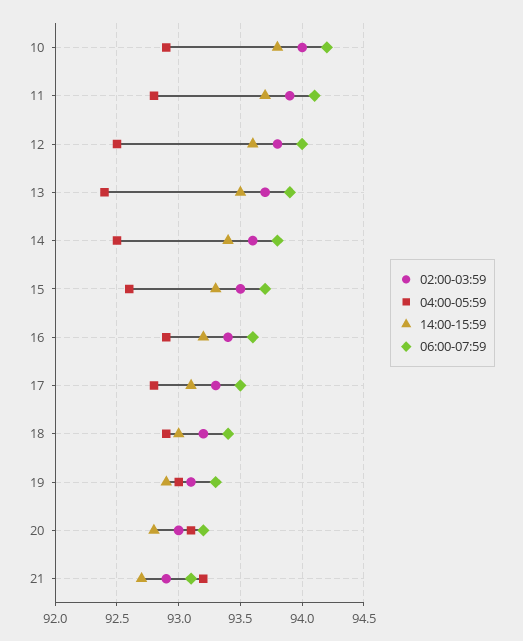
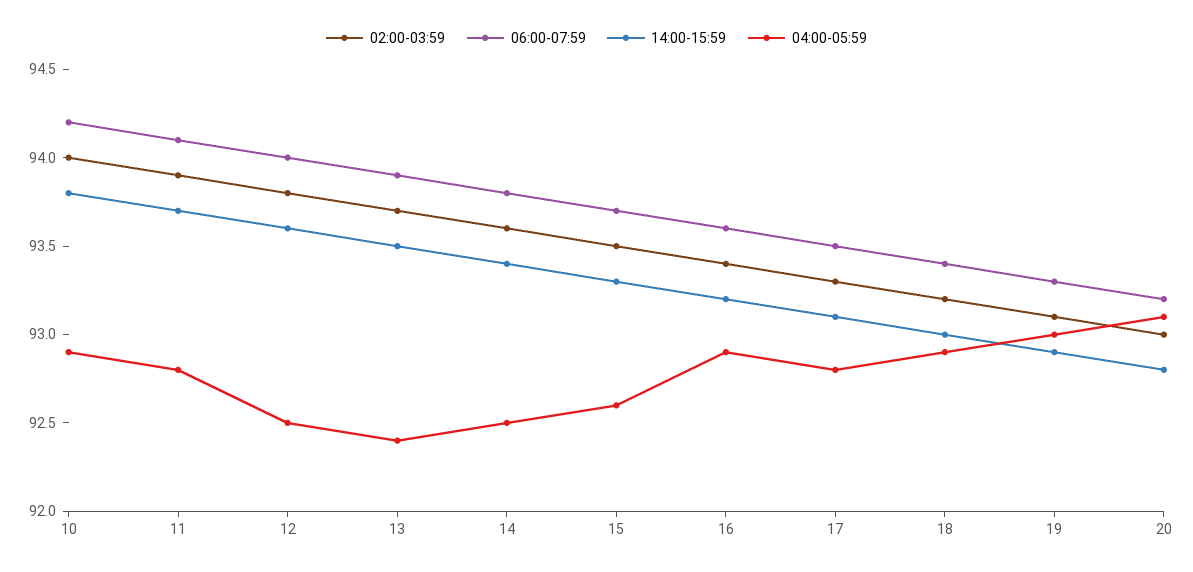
  {
    "02:00-03:59": {
      "10": 94,
      "11": 93.9,
      "12": 93.8,
      "13": 93.7,
      "14": 93.6,
      "15": 93.5,
      "16": 93.4,
      "17": 93.3,
      "18": 93.2,
      "19": 93.1,
-     "20": 93,
+     "20": 93
-     "21": 92.9
    },
    "04:00-05:59": {
      "10": 92.9,
      "11": 92.8,
      "12": 92.5,
      "13": 92.4,
      "14": 92.5,
      "15": 92.6,
      "16": 92.9,
      "17": 92.8,
      "18": 92.9,
      "19": 93,
-     "20": 93.1,
+     "20": 93.1
-     "21": 93.2
    },
    "14:00-15:59": {
      "10": 93.8,
      "11": 93.7,
      "12": 93.6,
      "13": 93.5,
      "14": 93.4,
      "15": 93.3,
      "16": 93.2,
      "17": 93.1,
      "18": 93,
      "19": 92.9,
-     "20": 92.8,
+     "20": 92.8
-     "21": 92.7
    },
    "06:00-07:59": {
      "10": 94.2,
      "11": 94.1,
      "12": 94,
      "13": 93.9,
      "14": 93.8,
      "15": 93.7,
      "16": 93.6,
      "17": 93.5,
      "18": 93.4,
      "19": 93.3,
-     "20": 93.2,
+     "20": 93.2
-     "21": 93.1
    }
  }

